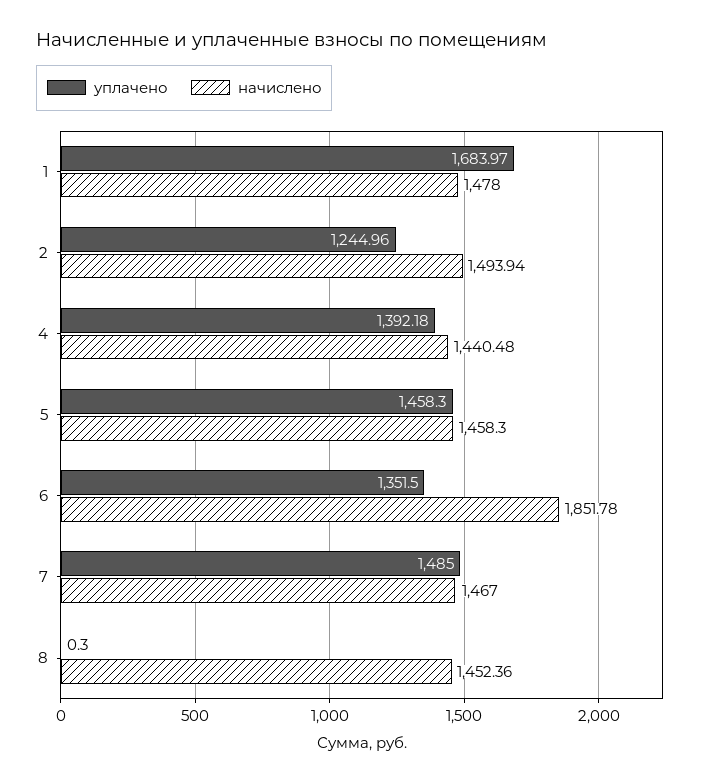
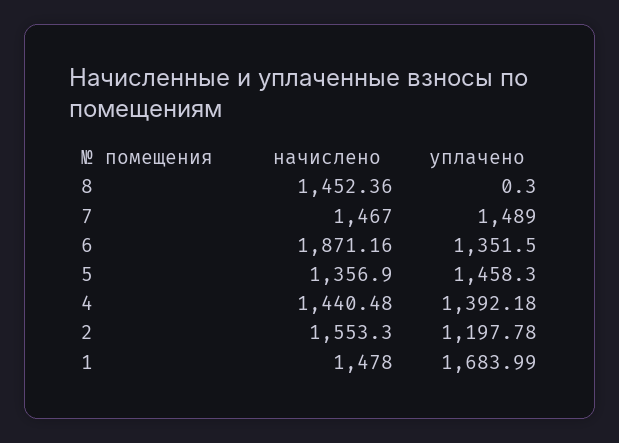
  {
    "уплачено": {
-     "1": 1683.97,
+     "1": 1683.99,
-     "2": 1244.96,
+     "2": 1197.78,
      "4": 1392.18,
      "5": 1458.3,
      "6": 1351.5,
-     "7": 1485,
+     "7": 1489,
      "8": 0.3
    },
    "начислено": {
      "1": 1478,
-     "2": 1493.94,
+     "2": 1553.3,
      "4": 1440.48,
-     "5": 1458.3,
+     "5": 1356.9,
-     "6": 1851.78,
+     "6": 1871.16,
      "7": 1467,
      "8": 1452.36
    }
  }

